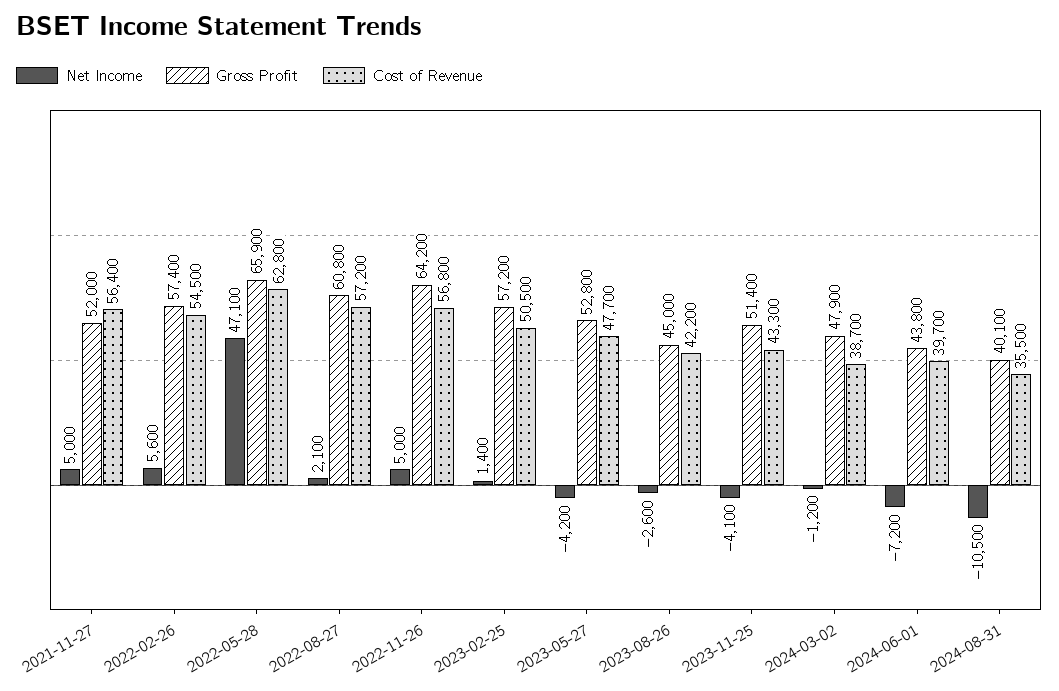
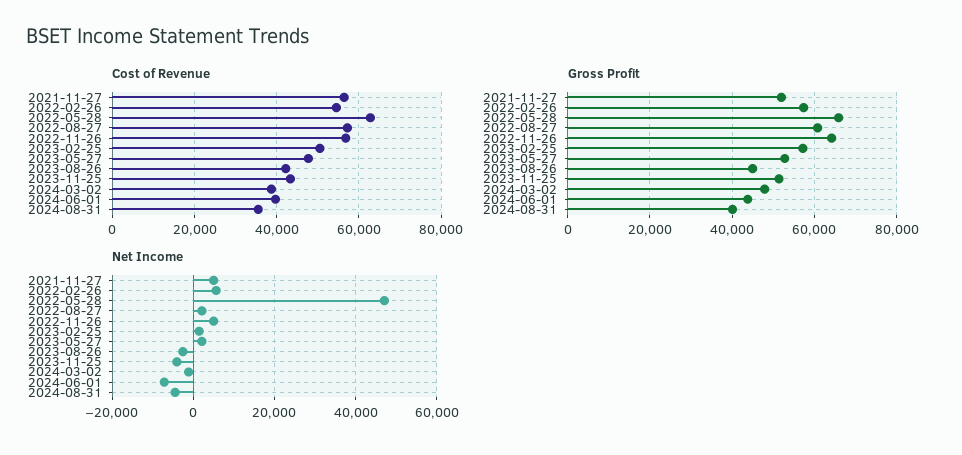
  {
    "Net Income": {
      "2021-11-27": 5000,
      "2022-02-26": 5600,
      "2022-05-28": 47100,
      "2022-08-27": 2100,
      "2022-11-26": 5000,
      "2023-02-25": 1400,
-     "2023-05-27": -4200,
+     "2023-05-27": 2000,
      "2023-08-26": -2600,
      "2023-11-25": -4100,
      "2024-03-02": -1200,
      "2024-06-01": -7200,
-     "2024-08-31": -10500
+     "2024-08-31": -4000
    },
    "Gross Profit": {
      "2021-11-27": 52000,
      "2022-02-26": 57400,
      "2022-05-28": 65900,
      "2022-08-27": 60800,
      "2022-11-26": 64200,
      "2023-02-25": 57200,
      "2023-05-27": 52800,
      "2023-08-26": 45000,
      "2023-11-25": 51400,
      "2024-03-02": 47900,
      "2024-06-01": 43800,
      "2024-08-31": 40100
    },
    "Cost of Revenue": {
      "2021-11-27": 56400,
      "2022-02-26": 54500,
      "2022-05-28": 62800,
      "2022-08-27": 57200,
      "2022-11-26": 56800,
      "2023-02-25": 50500,
      "2023-05-27": 47700,
      "2023-08-26": 42200,
      "2023-11-25": 43300,
      "2024-03-02": 38700,
      "2024-06-01": 39700,
      "2024-08-31": 35500
    }
  }

